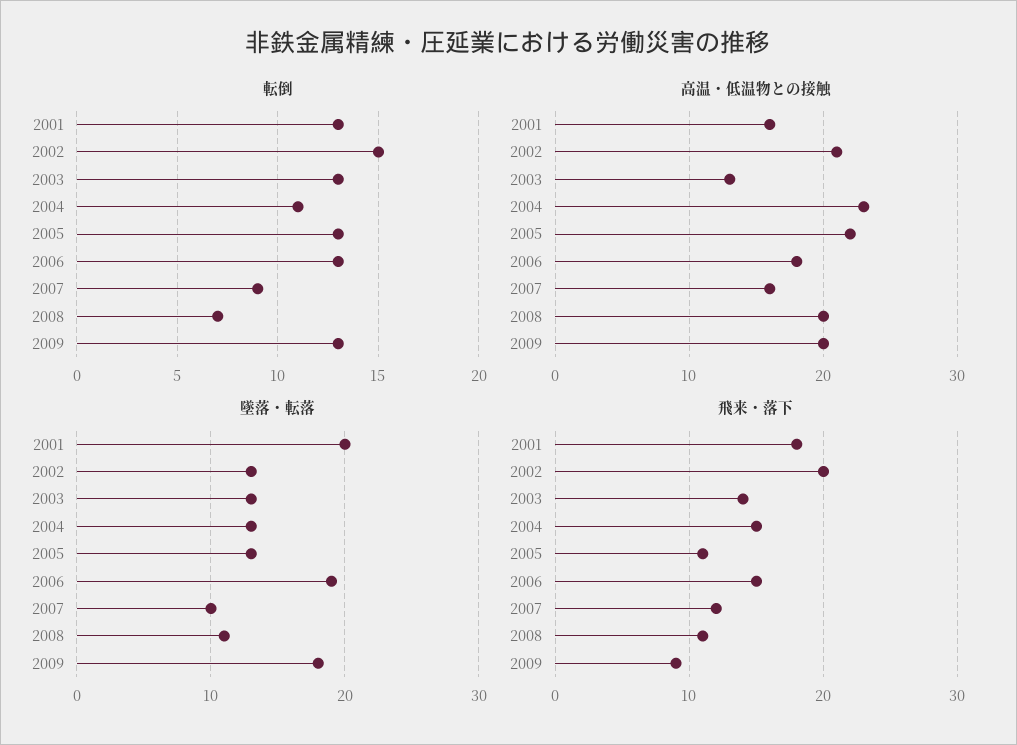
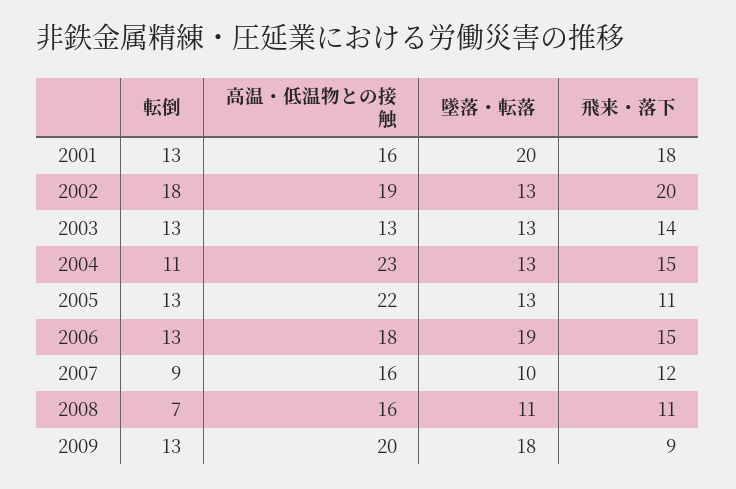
  {
    "転倒": {
      "2001": 13,
-     "2002": 15,
+     "2002": 18,
      "2003": 13,
      "2004": 11,
      "2005": 13,
      "2006": 13,
      "2007": 9,
      "2008": 7,
      "2009": 13
    },
    "高温・低温物との接触": {
      "2001": 16,
-     "2002": 21,
+     "2002": 19,
      "2003": 13,
      "2004": 23,
      "2005": 22,
      "2006": 18,
      "2007": 16,
-     "2008": 20,
+     "2008": 16,
      "2009": 20
    },
    "墜落・転落": {
      "2001": 20,
      "2002": 13,
      "2003": 13,
      "2004": 13,
      "2005": 13,
      "2006": 19,
      "2007": 10,
      "2008": 11,
      "2009": 18
    },
    "飛来・落下": {
      "2001": 18,
      "2002": 20,
      "2003": 14,
      "2004": 15,
      "2005": 11,
      "2006": 15,
      "2007": 12,
      "2008": 11,
      "2009": 9
    }
  }

